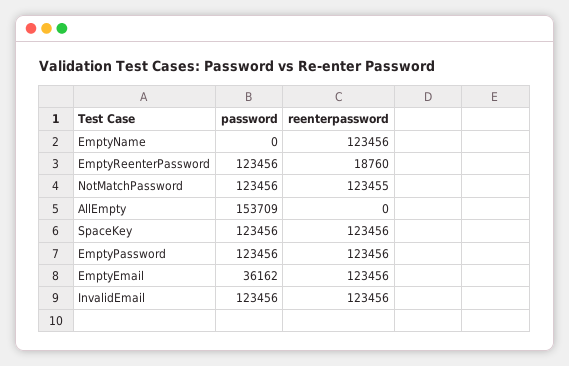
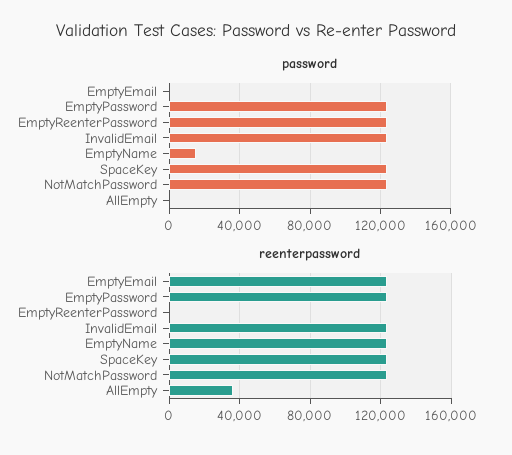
  {
    "password": {
-     "EmptyName": 0,
+     "EmptyName": 15000,
      "EmptyReenterPassword": 123456,
      "NotMatchPassword": 123456,
-     "AllEmpty": 153709,
+     "AllEmpty": 0,
      "SpaceKey": 123456,
      "EmptyPassword": 123456,
-     "EmptyEmail": 36162,
+     "EmptyEmail": 0,
      "InvalidEmail": 123456
    },
    "reenterpassword": {
      "EmptyName": 123456,
-     "EmptyReenterPassword": 18760,
+     "EmptyReenterPassword": 0,
      "NotMatchPassword": 123455,
-     "AllEmpty": 0,
+     "AllEmpty": 35000,
      "SpaceKey": 123456,
      "EmptyPassword": 123456,
      "EmptyEmail": 123456,
      "InvalidEmail": 123456
    }
  }

